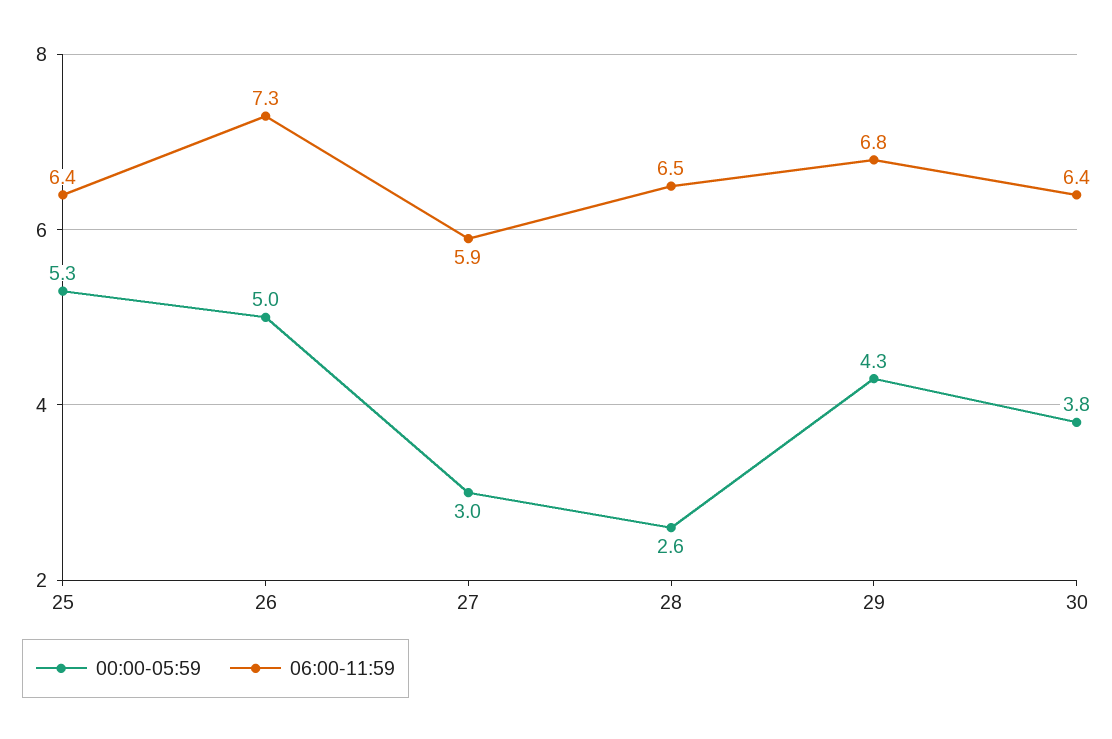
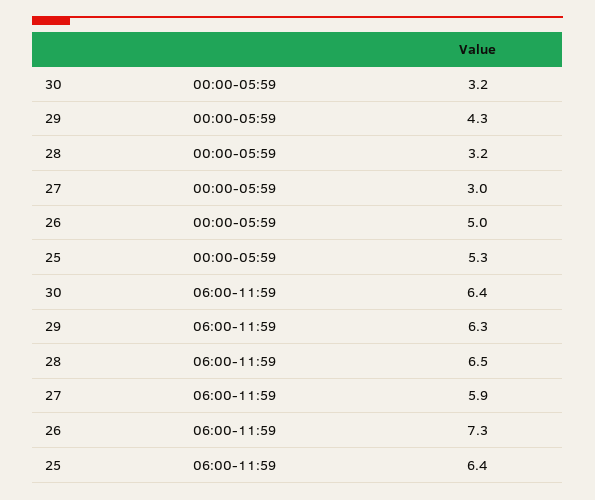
  {
    "00:00-05:59": {
      "25": 5.3,
      "26": 5,
      "27": 3,
-     "28": 2.6,
+     "28": 3.2,
      "29": 4.3,
-     "30": 3.8
+     "30": 3.2
    },
    "06:00-11:59": {
      "25": 6.4,
      "26": 7.3,
      "27": 5.9,
      "28": 6.5,
-     "29": 6.8,
+     "29": 6.3,
      "30": 6.4
    }
  }

